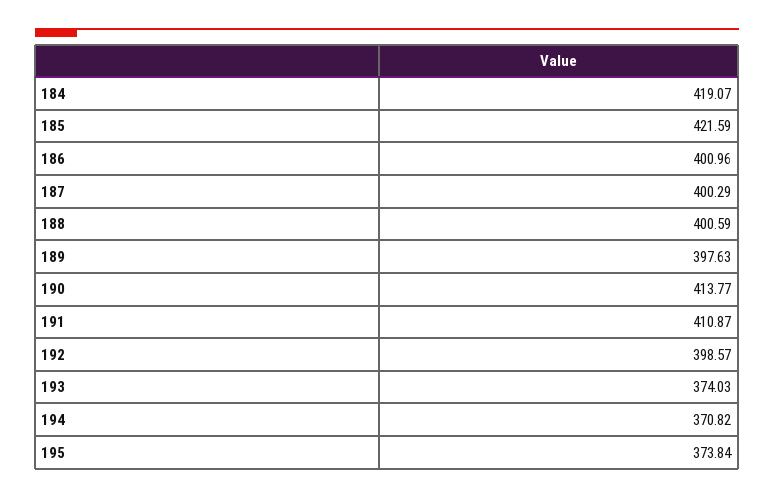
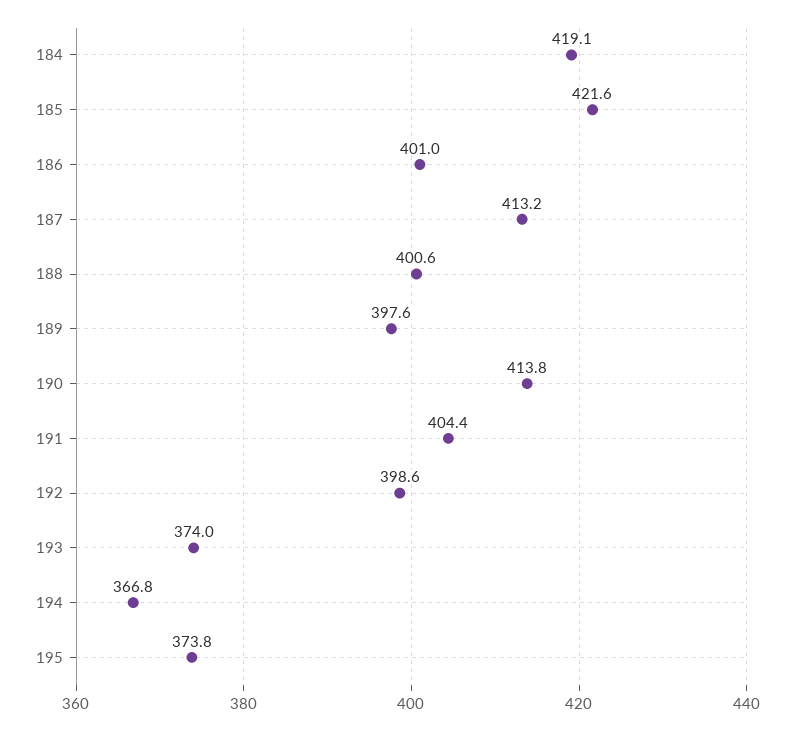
  {
    "184": 419.07,
    "185": 421.59,
    "186": 400.96,
-   "187": 400.29,
+   "187": 413.2,
    "188": 400.59,
    "189": 397.63,
    "190": 413.77,
-   "191": 410.87,
+   "191": 404.4,
    "192": 398.57,
    "193": 374.03,
-   "194": 370.82,
+   "194": 366.8,
    "195": 373.84
  }

